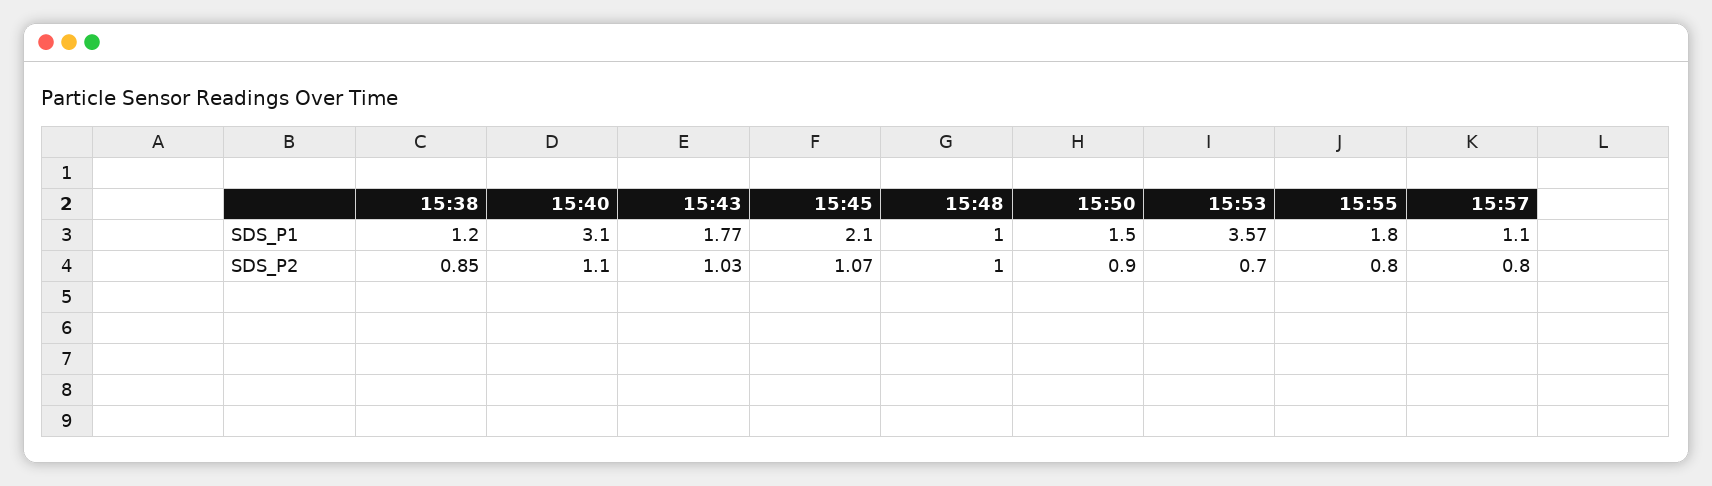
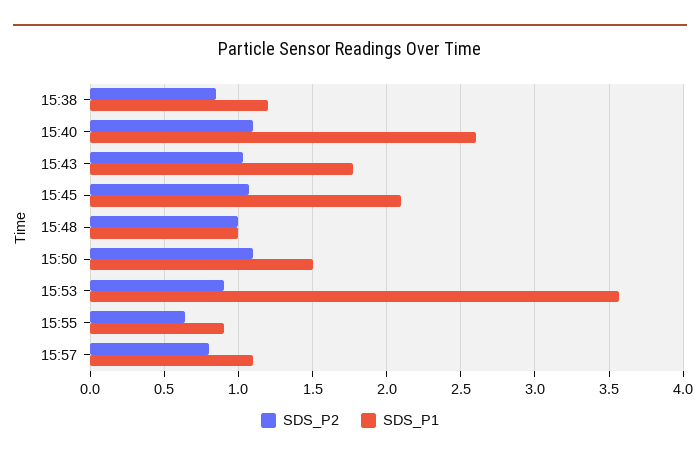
  {
    "SDS_P1": {
      "15:38": 1.2,
-     "15:40": 3.1,
+     "15:40": 2.6,
      "15:43": 1.77,
      "15:45": 2.1,
      "15:48": 1,
      "15:50": 1.5,
      "15:53": 3.57,
-     "15:55": 1.8,
+     "15:55": 0.9,
      "15:57": 1.1
    },
    "SDS_P2": {
      "15:38": 0.85,
      "15:40": 1.1,
      "15:43": 1.03,
      "15:45": 1.07,
      "15:48": 1,
-     "15:50": 0.9,
+     "15:50": 1.1,
-     "15:53": 0.7,
+     "15:53": 0.9,
-     "15:55": 0.8,
+     "15:55": 0.65,
      "15:57": 0.8
    }
  }

